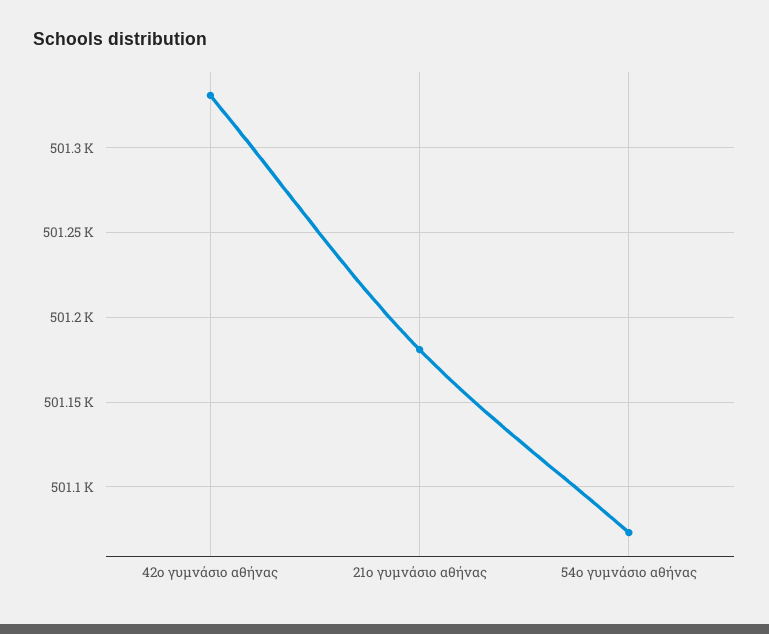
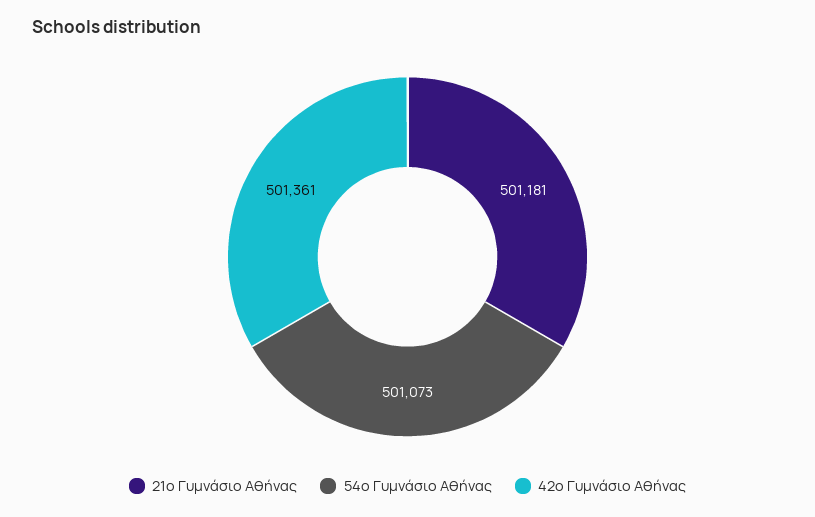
  {
-   "42ο γυμνάσιο αθήνας": 501330,
+   "42ο γυμνάσιο αθήνας": 501361,
    "21ο γυμνάσιο αθήνας": 501181,
    "54ο γυμνάσιο αθήνας": 501073
  }

